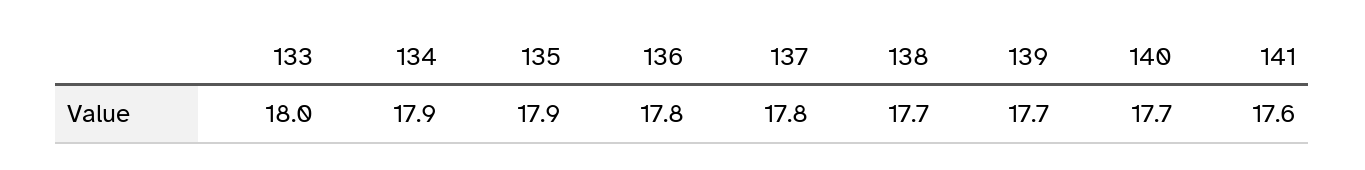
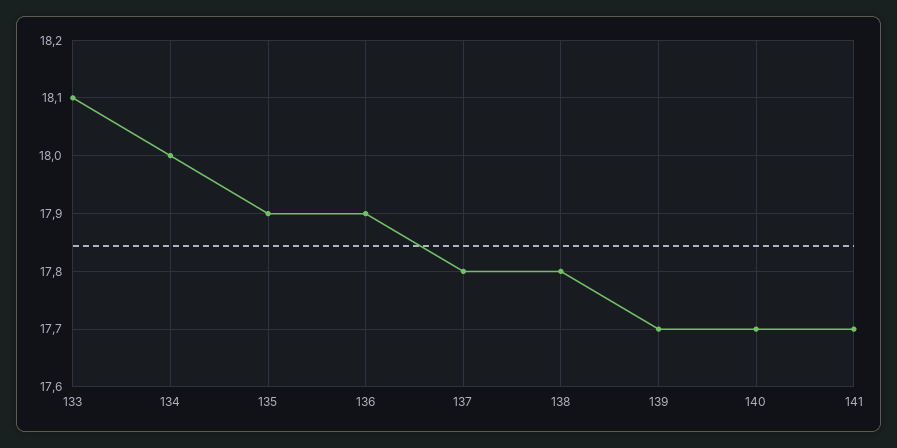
  {
-   "133": 18,
+   "133": 18.1,
-   "134": 17.9,
+   "134": 18,
    "135": 17.9,
-   "136": 17.8,
+   "136": 17.9,
    "137": 17.8,
-   "138": 17.7,
+   "138": 17.8,
    "139": 17.7,
    "140": 17.7,
-   "141": 17.6
+   "141": 17.7
  }

